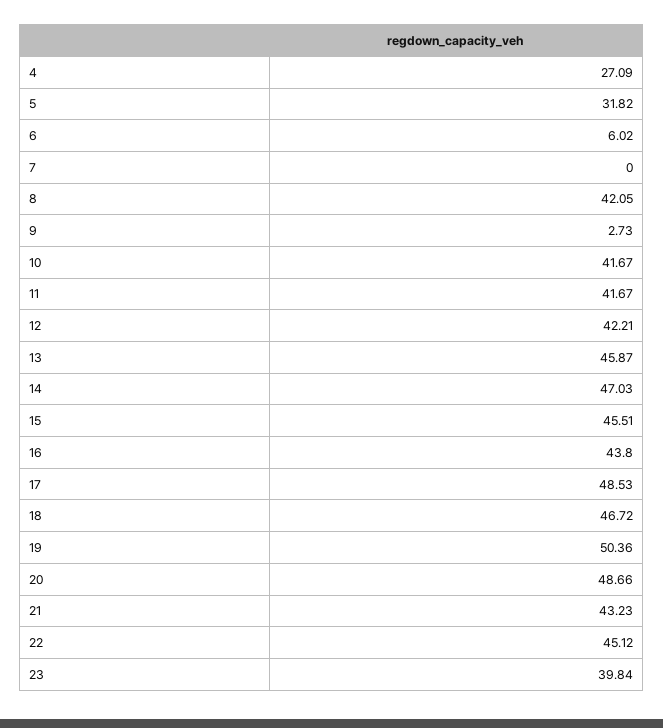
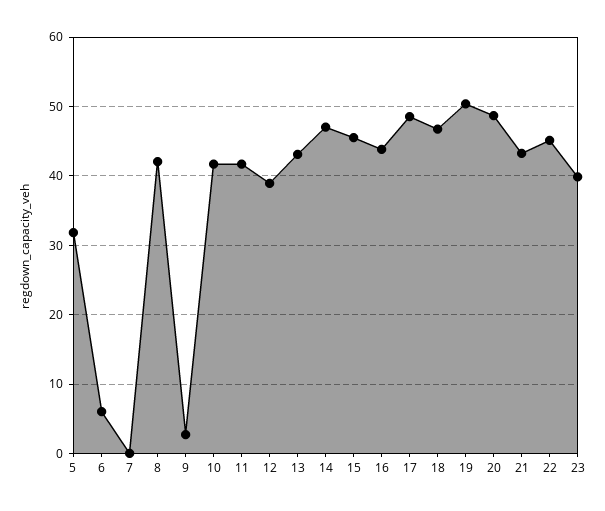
  {
-   "4": 27.09,
    "5": 31.82,
    "6": 6.02,
    "7": 0,
    "8": 42.05,
    "9": 2.73,
    "10": 41.67,
    "11": 41.67,
-   "12": 42.21,
+   "12": 39,
-   "13": 45.87,
+   "13": 43,
    "14": 47.03,
    "15": 45.51,
    "16": 43.8,
    "17": 48.53,
    "18": 46.72,
    "19": 50.36,
    "20": 48.66,
    "21": 43.23,
    "22": 45.12,
    "23": 39.84
  }

